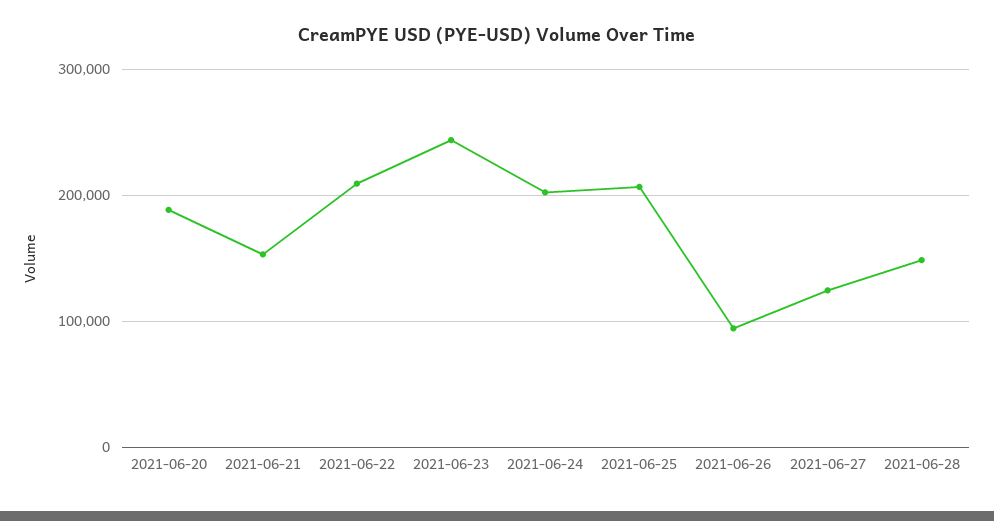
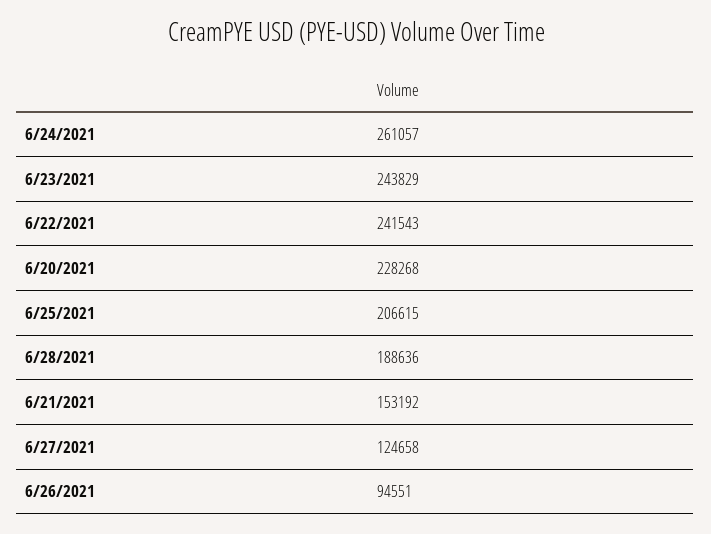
  {
-   "2021-06-20": 190000,
+   "2021-06-20": 228268,
    "2021-06-21": 153192,
-   "2021-06-22": 210000,
+   "2021-06-22": 241543,
    "2021-06-23": 243829,
-   "2021-06-24": 200000,
+   "2021-06-24": 261057,
    "2021-06-25": 206615,
    "2021-06-26": 94551,
    "2021-06-27": 124658,
-   "2021-06-28": 150000
+   "2021-06-28": 188636
  }

